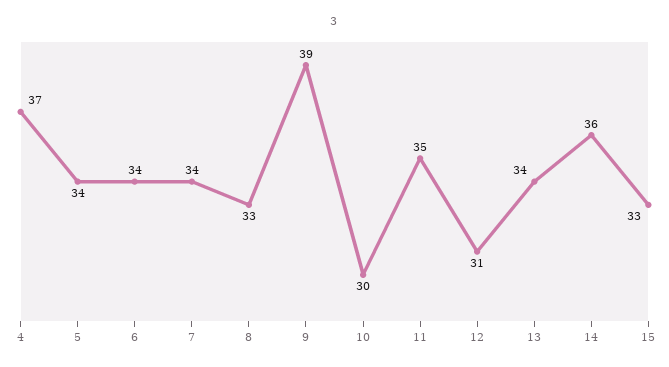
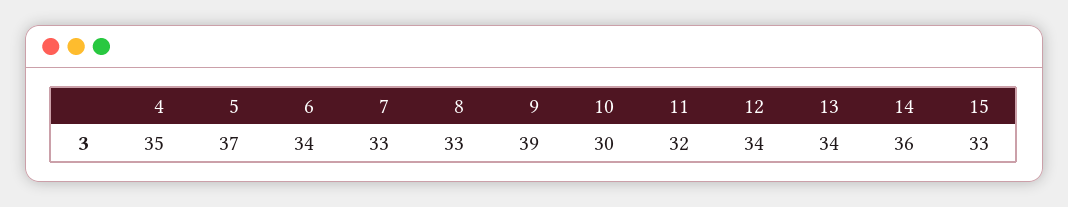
  {
-   "4": 37,
+   "4": 35,
-   "5": 34,
+   "5": 37,
    "6": 34,
-   "7": 34,
+   "7": 33,
    "8": 33,
    "9": 39,
    "10": 30,
-   "11": 35,
+   "11": 32,
-   "12": 31,
+   "12": 34,
    "13": 34,
    "14": 36,
    "15": 33
  }

